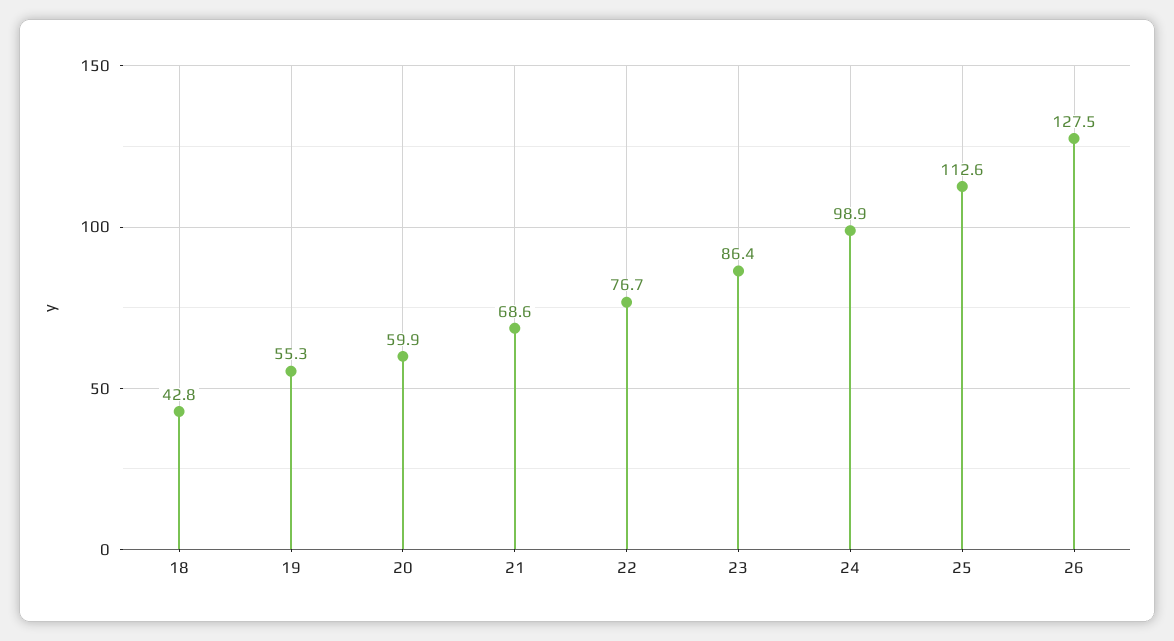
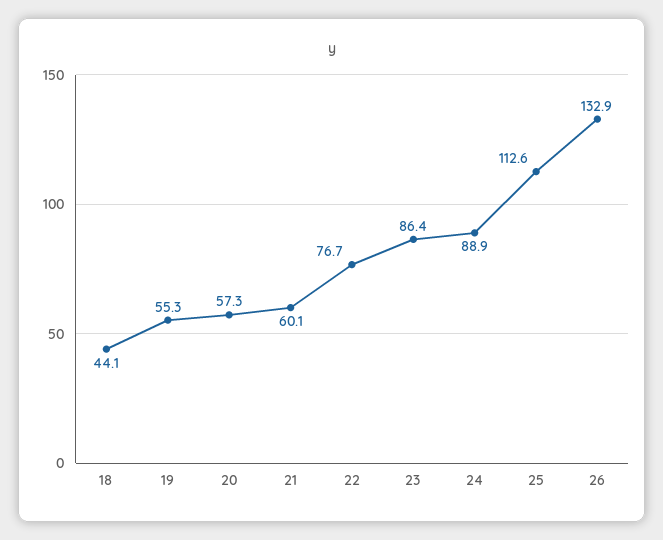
  {
-   "18": 42.8,
+   "18": 44.1,
    "19": 55.3,
-   "20": 59.9,
+   "20": 57.3,
-   "21": 68.6,
+   "21": 60.1,
    "22": 76.7,
    "23": 86.4,
-   "24": 98.9,
+   "24": 88.9,
    "25": 112.6,
-   "26": 127.5
+   "26": 132.9
  }

